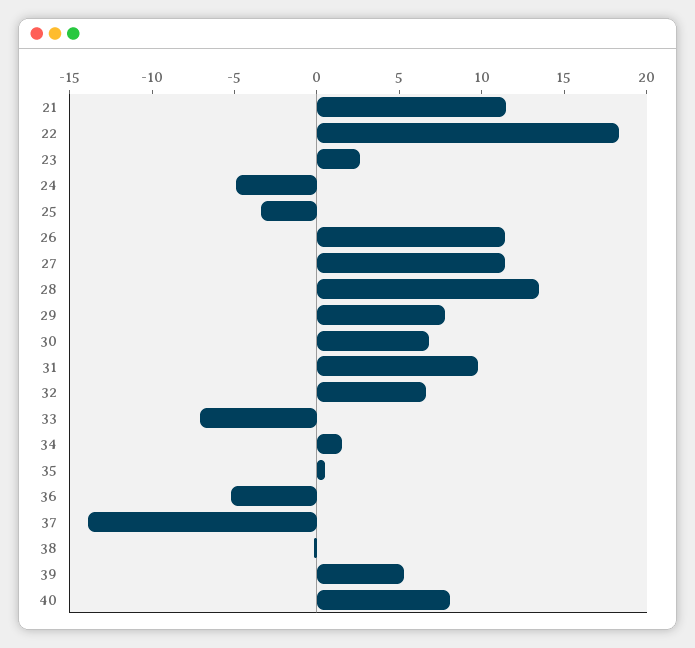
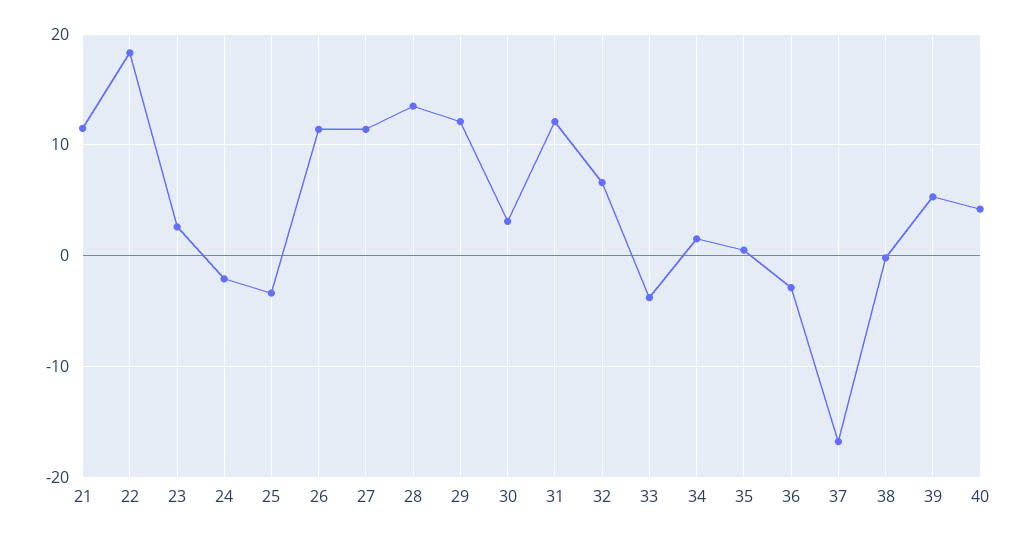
  {
    "21": 12,
    "22": 18,
    "23": 3,
-   "24": -5,
+   "24": -2,
    "25": -3,
    "26": 11,
    "27": 11,
    "28": 14,
-   "29": 8,
+   "29": 12,
-   "30": 7,
+   "30": 3,
-   "31": 10,
+   "31": 12,
    "32": 7,
-   "33": -7,
+   "33": -4,
    "34": 2,
    "35": 1,
-   "36": -5,
+   "36": -3,
-   "37": -14,
+   "37": -17,
    "38": 0,
    "39": 5,
-   "40": 8
+   "40": 4
  }

